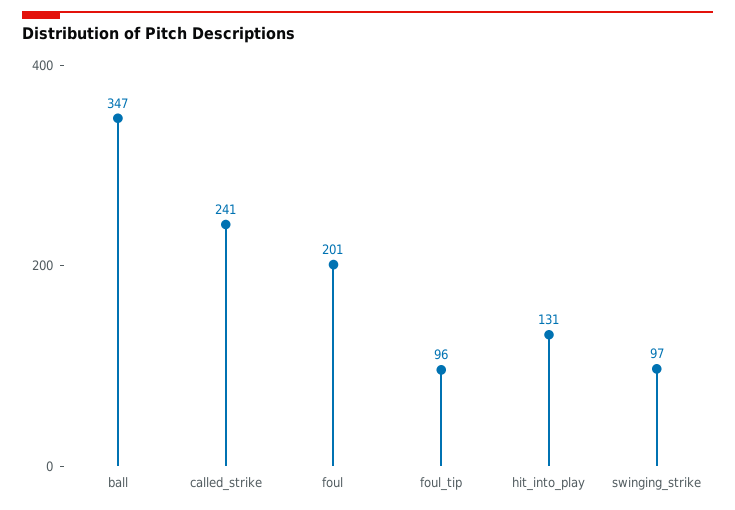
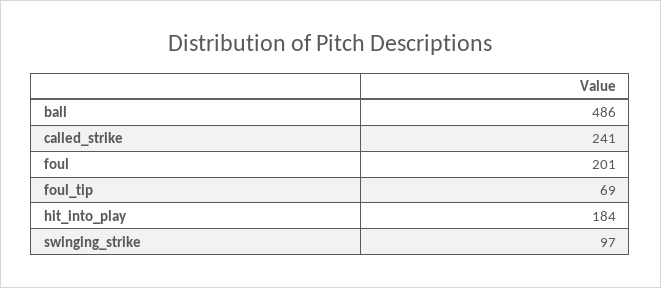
  {
-   "ball": 347,
+   "ball": 486,
    "called_strike": 241,
    "foul": 201,
-   "foul_tip": 96,
+   "foul_tip": 69,
-   "hit_into_play": 131,
+   "hit_into_play": 184,
    "swinging_strike": 97
  }

